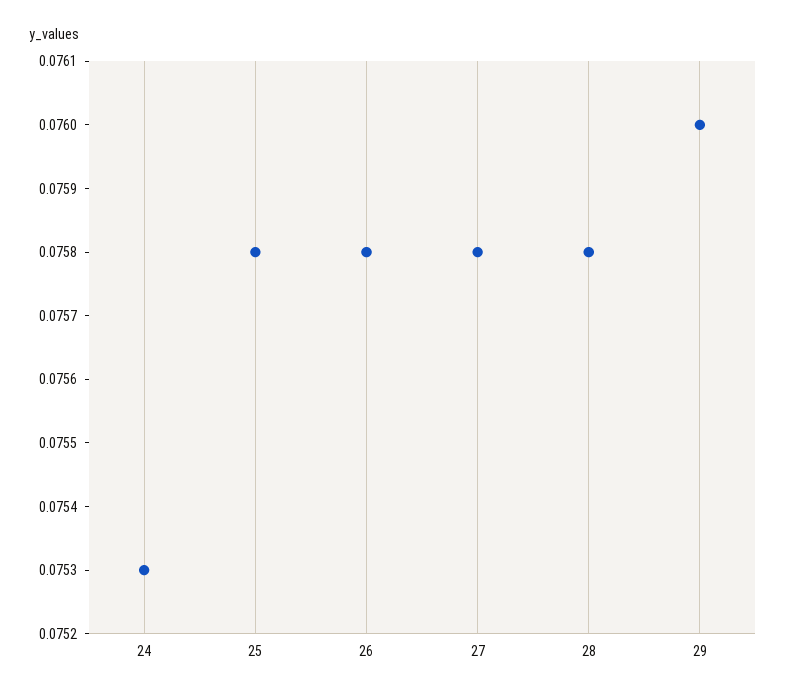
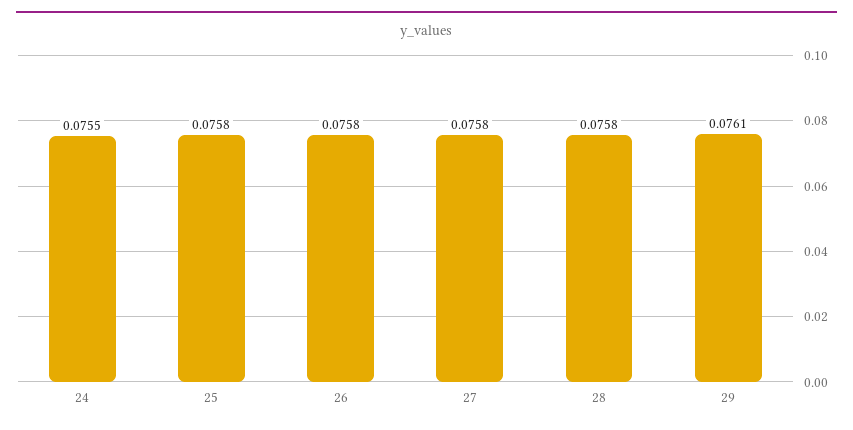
  {
-   "24": 0.0753,
+   "24": 0.0755,
    "25": 0.0758,
    "26": 0.0758,
    "27": 0.0758,
    "28": 0.0758,
-   "29": 0.076
+   "29": 0.0761
  }

